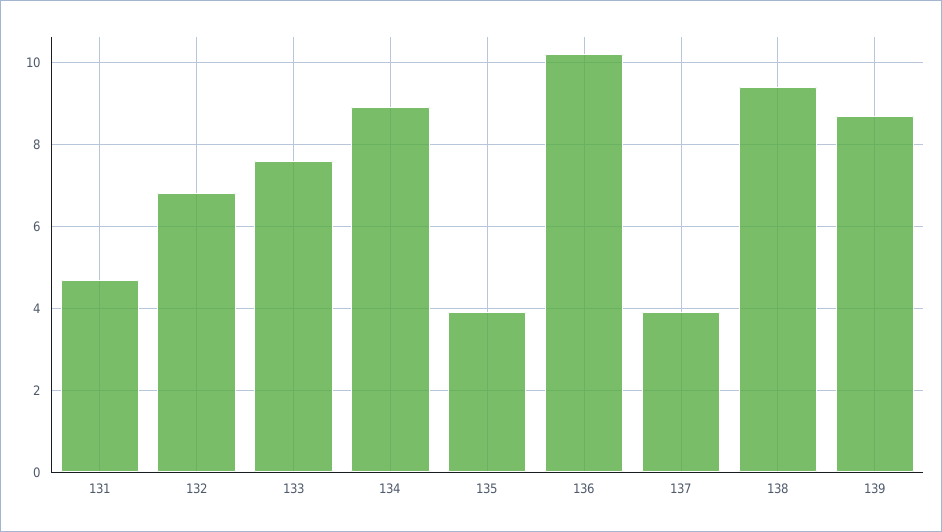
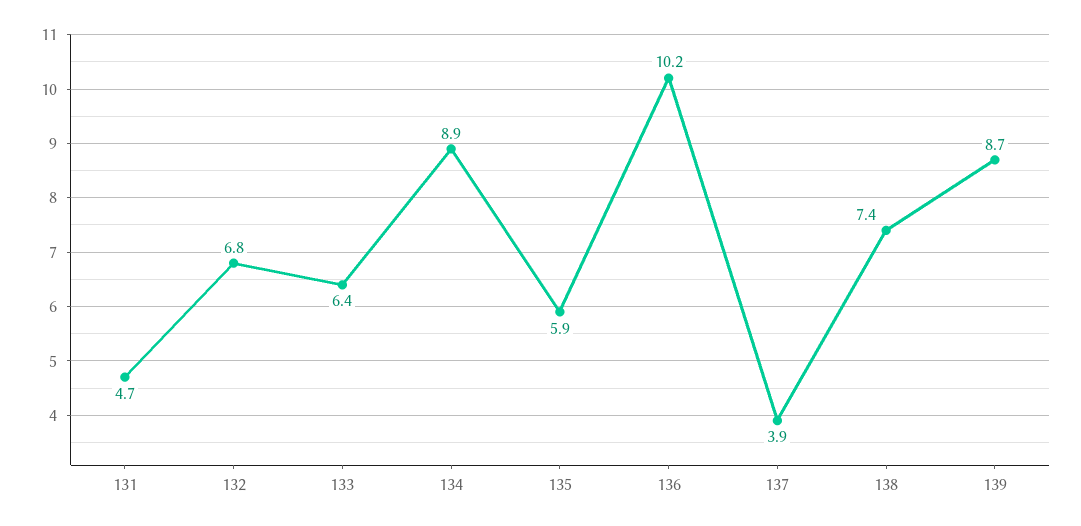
  {
    "131": 4.7,
    "132": 6.8,
-   "133": 7.5,
+   "133": 6.4,
    "134": 8.9,
-   "135": 4,
+   "135": 5.9,
    "136": 10.2,
    "137": 3.9,
-   "138": 9.5,
+   "138": 7.4,
    "139": 8.7
  }

